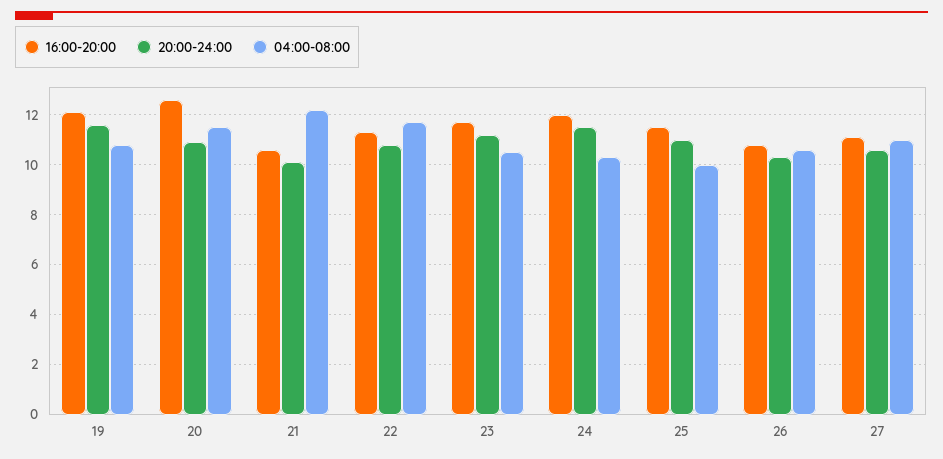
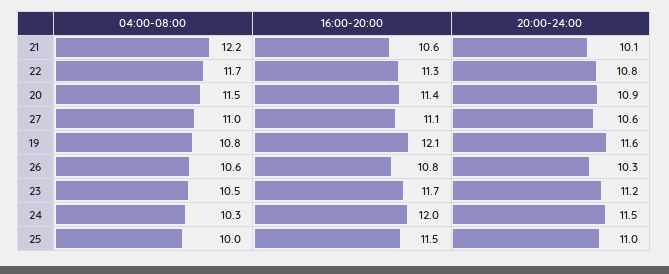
  {
    "16:00-20:00": {
      "19": 12.1,
-     "20": 12.5,
+     "20": 11.4,
      "21": 10.6,
      "22": 11.3,
      "23": 11.7,
      "24": 12,
      "25": 11.5,
      "26": 10.8,
      "27": 11.1
    },
    "20:00-24:00": {
      "19": 11.6,
      "20": 10.9,
      "21": 10.1,
      "22": 10.8,
      "23": 11.2,
      "24": 11.5,
      "25": 11,
      "26": 10.3,
      "27": 10.6
    },
    "04:00-08:00": {
      "19": 10.8,
      "20": 11.5,
      "21": 12.2,
      "22": 11.7,
      "23": 10.5,
      "24": 10.3,
      "25": 10,
      "26": 10.6,
      "27": 11
    }
  }

